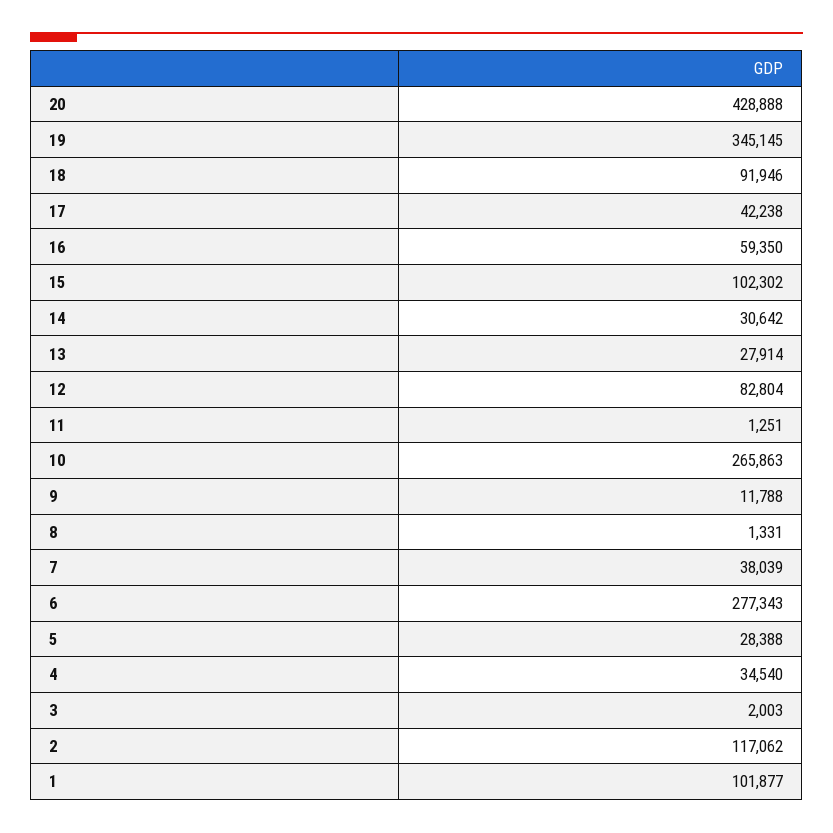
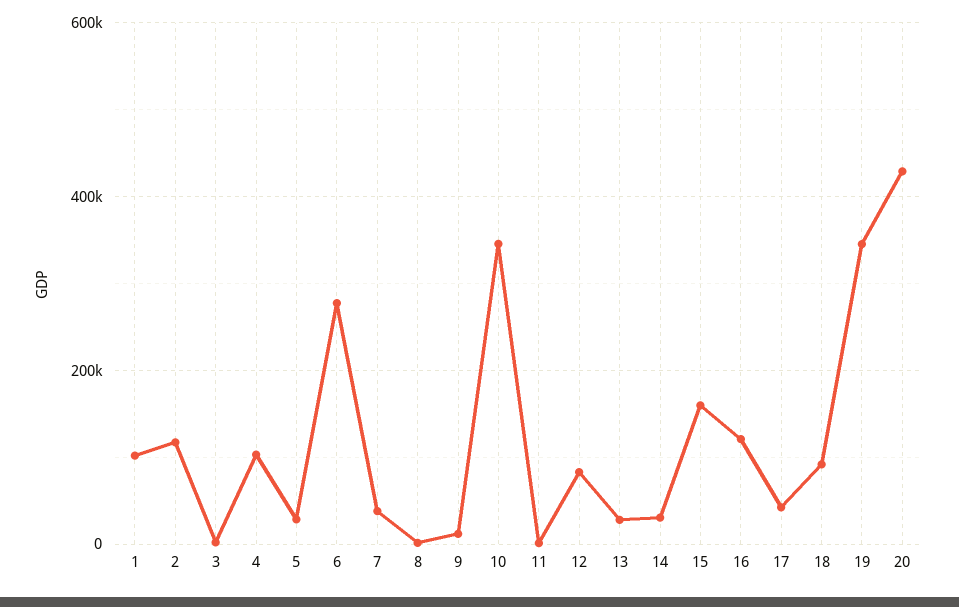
  {
    "20": 428888,
    "19": 345145,
    "18": 91946,
    "17": 42238,
-   "16": 59350,
+   "16": 120000,
-   "15": 102302,
+   "15": 160000,
    "14": 30642,
    "13": 27914,
    "12": 82804,
    "11": 1251,
-   "10": 265863,
+   "10": 340000,
    "9": 11788,
    "8": 1331,
    "7": 38039,
    "6": 277343,
    "5": 28388,
-   "4": 34540,
+   "4": 100000,
    "3": 2003,
    "2": 117062,
    "1": 101877
  }

